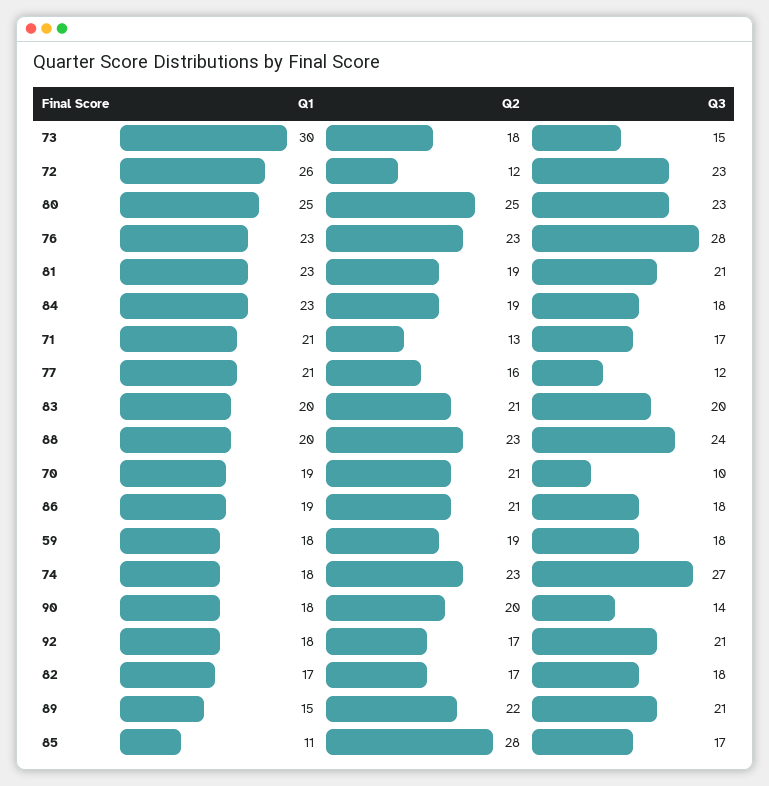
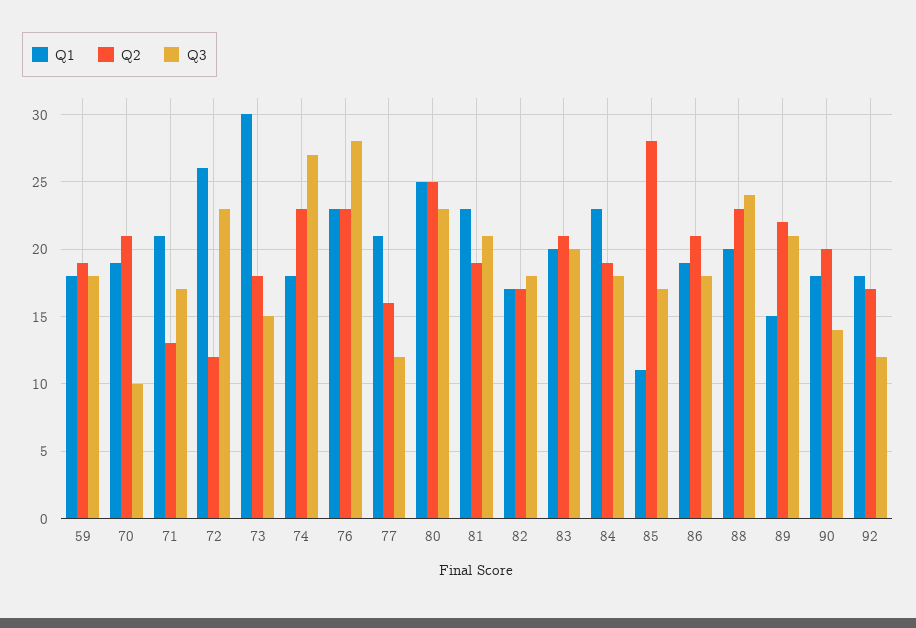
  {
    "Q1": {
      "73": 30,
      "72": 26,
      "80": 25,
      "76": 23,
      "81": 23,
      "84": 23,
      "71": 21,
      "77": 21,
      "83": 20,
      "88": 20,
      "70": 19,
      "86": 19,
      "59": 18,
      "74": 18,
      "90": 18,
      "92": 18,
      "82": 17,
      "89": 15,
      "85": 11
    },
    "Q2": {
      "73": 18,
      "72": 12,
      "80": 25,
      "76": 23,
      "81": 19,
      "84": 19,
      "71": 13,
      "77": 16,
      "83": 21,
      "88": 23,
      "70": 21,
      "86": 21,
      "59": 19,
      "74": 23,
      "90": 20,
      "92": 17,
      "82": 17,
      "89": 22,
      "85": 28
    },
    "Q3": {
      "73": 15,
      "72": 23,
      "80": 23,
      "76": 28,
      "81": 21,
      "84": 18,
      "71": 17,
      "77": 12,
      "83": 20,
      "88": 24,
      "70": 10,
      "86": 18,
      "59": 18,
      "74": 27,
      "90": 14,
-     "92": 21,
+     "92": 12,
      "82": 18,
      "89": 21,
      "85": 17
    }
  }

